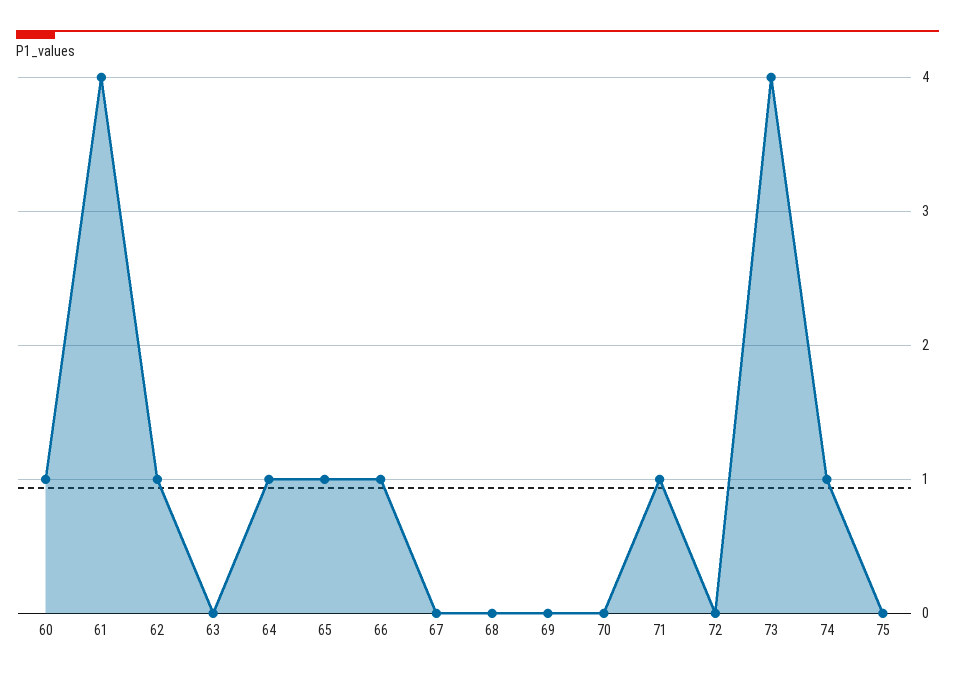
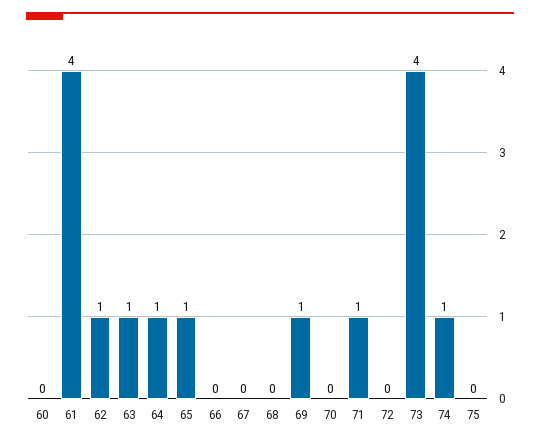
  {
-   "60": 1,
+   "60": 0,
    "61": 4,
    "62": 1,
-   "63": 0,
+   "63": 1,
    "64": 1,
    "65": 1,
-   "66": 1,
+   "66": 0,
    "67": 0,
    "68": 0,
-   "69": 0,
+   "69": 1,
    "70": 0,
    "71": 1,
    "72": 0,
    "73": 4,
    "74": 1,
    "75": 0
  }

